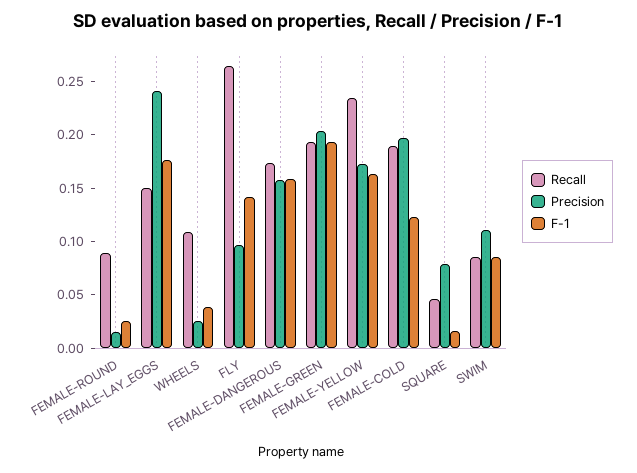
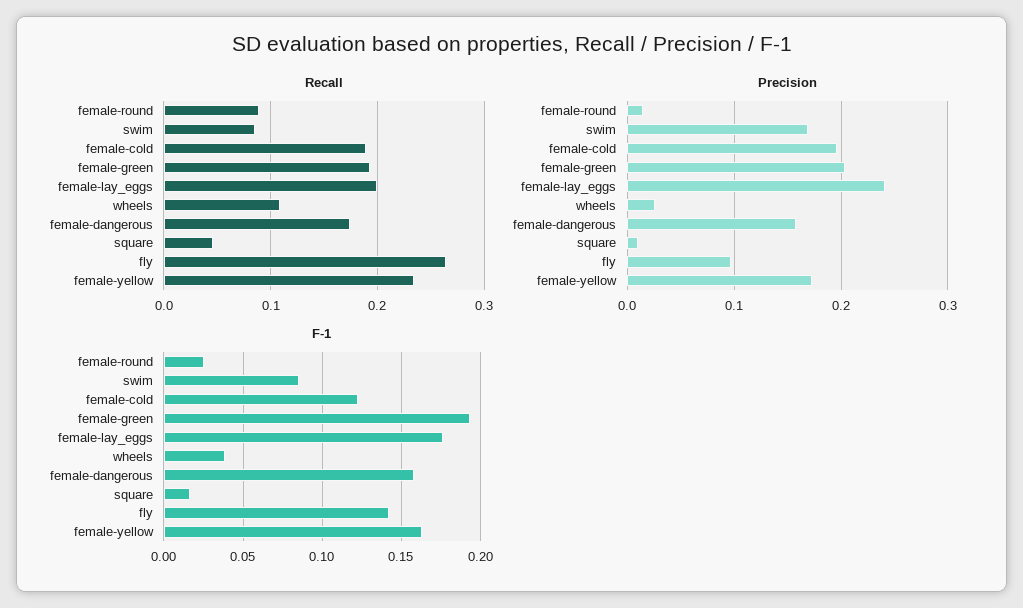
  {
    "Recall": {
      "FEMALE-ROUND": 0.09,
-     "FEMALE-LAY_EGGS": 0.15,
+     "FEMALE-LAY_EGGS": 0.2,
      "WHEELS": 0.11,
      "FLY": 0.26,
      "FEMALE-DANGEROUS": 0.17,
      "FEMALE-GREEN": 0.19,
      "FEMALE-YELLOW": 0.23,
      "FEMALE-COLD": 0.19,
      "SQUARE": 0.05,
      "SWIM": 0.09
    },
    "Precision": {
      "FEMALE-ROUND": 0.01,
      "FEMALE-LAY_EGGS": 0.24,
      "WHEELS": 0.03,
      "FLY": 0.1,
      "FEMALE-DANGEROUS": 0.16,
      "FEMALE-GREEN": 0.2,
      "FEMALE-YELLOW": 0.17,
      "FEMALE-COLD": 0.2,
-     "SQUARE": 0.08,
+     "SQUARE": 0.01,
-     "SWIM": 0.11
+     "SWIM": 0.17
    },
    "F-1": {
      "FEMALE-ROUND": 0.025,
      "FEMALE-LAY_EGGS": 0.175,
      "WHEELS": 0.04,
      "FLY": 0.14,
      "FEMALE-DANGEROUS": 0.16,
      "FEMALE-GREEN": 0.195,
      "FEMALE-YELLOW": 0.165,
      "FEMALE-COLD": 0.125,
      "SQUARE": 0.015,
      "SWIM": 0.085
    }
  }

